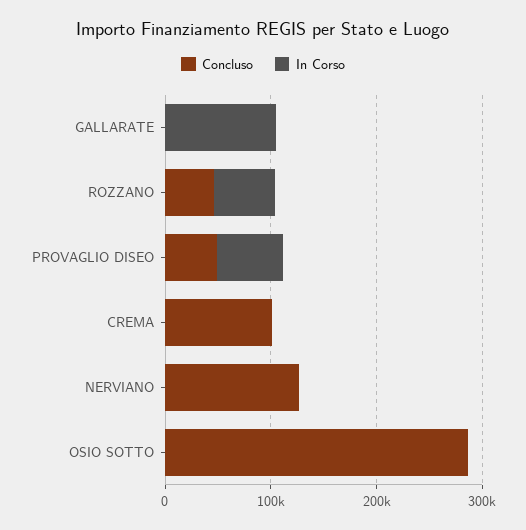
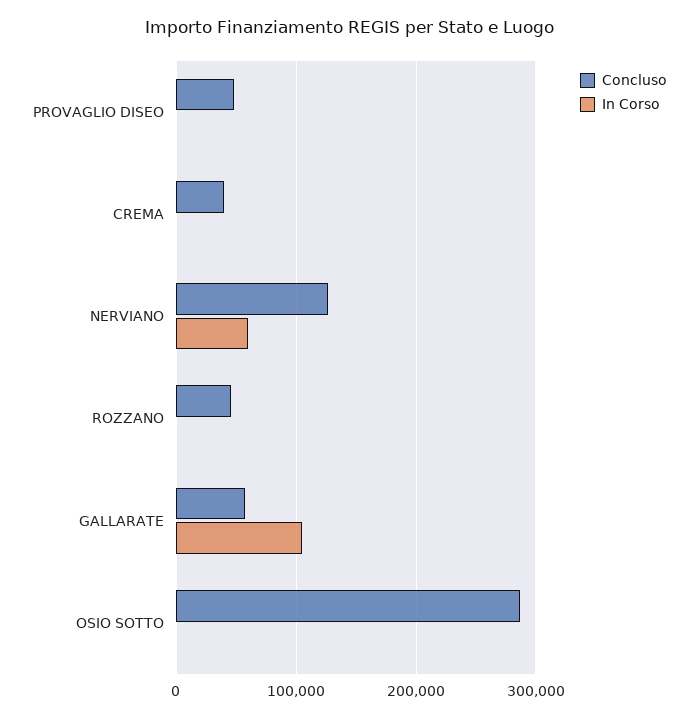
  {
    "Concluso": {
-     "GALLARATE": 0,
+     "GALLARATE": 60000,
      "ROZZANO": 50000,
      "PROVAGLIO DISEO": 50000,
-     "CREMA": 100000,
+     "CREMA": 40000,
      "NERVIANO": 130000,
      "OSIO SOTTO": 290000
    },
    "In Corso": {
      "GALLARATE": 110000,
-     "ROZZANO": 60000,
+     "ROZZANO": 0,
-     "PROVAGLIO DISEO": 60000,
+     "PROVAGLIO DISEO": 0,
      "CREMA": 0,
-     "NERVIANO": 0,
+     "NERVIANO": 60000,
      "OSIO SOTTO": 0
    }
  }

